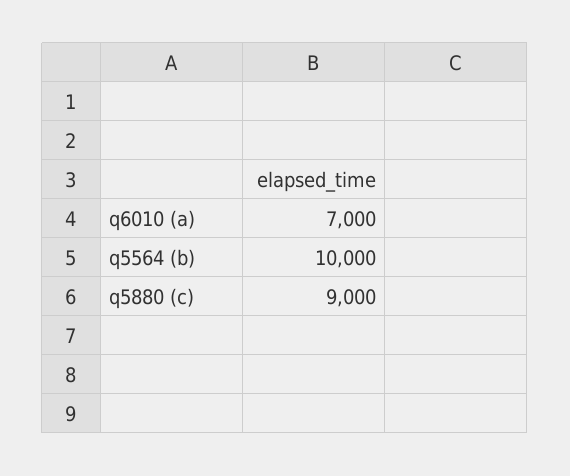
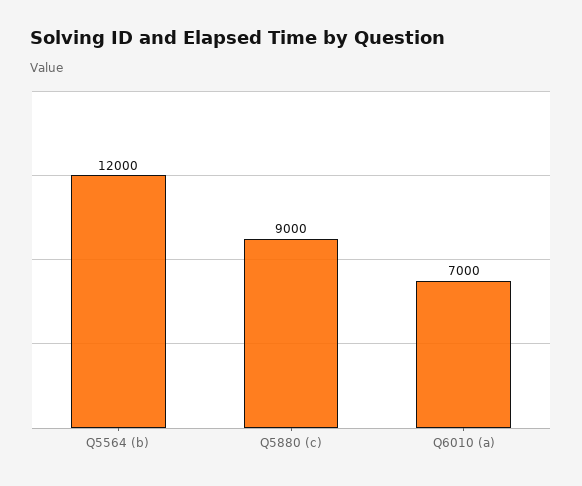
  {
    "q6010 (a)": 7000,
-   "q5564 (b)": 10000,
+   "q5564 (b)": 12000,
    "q5880 (c)": 9000
  }

